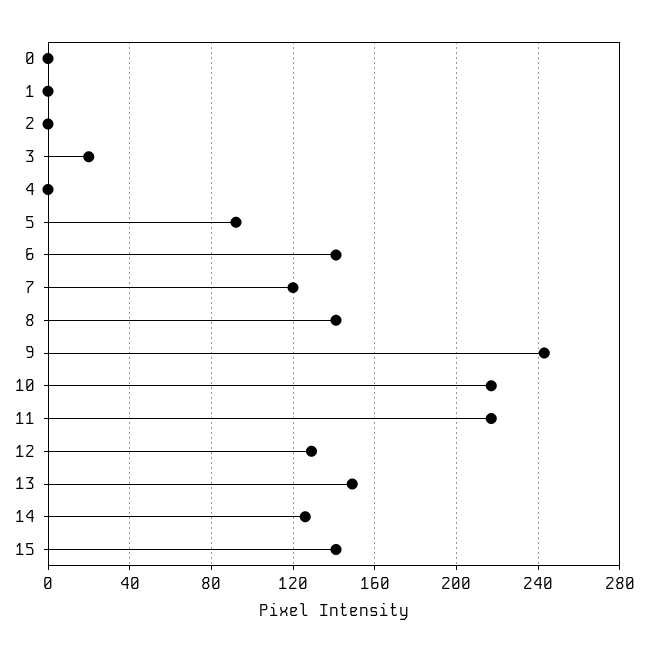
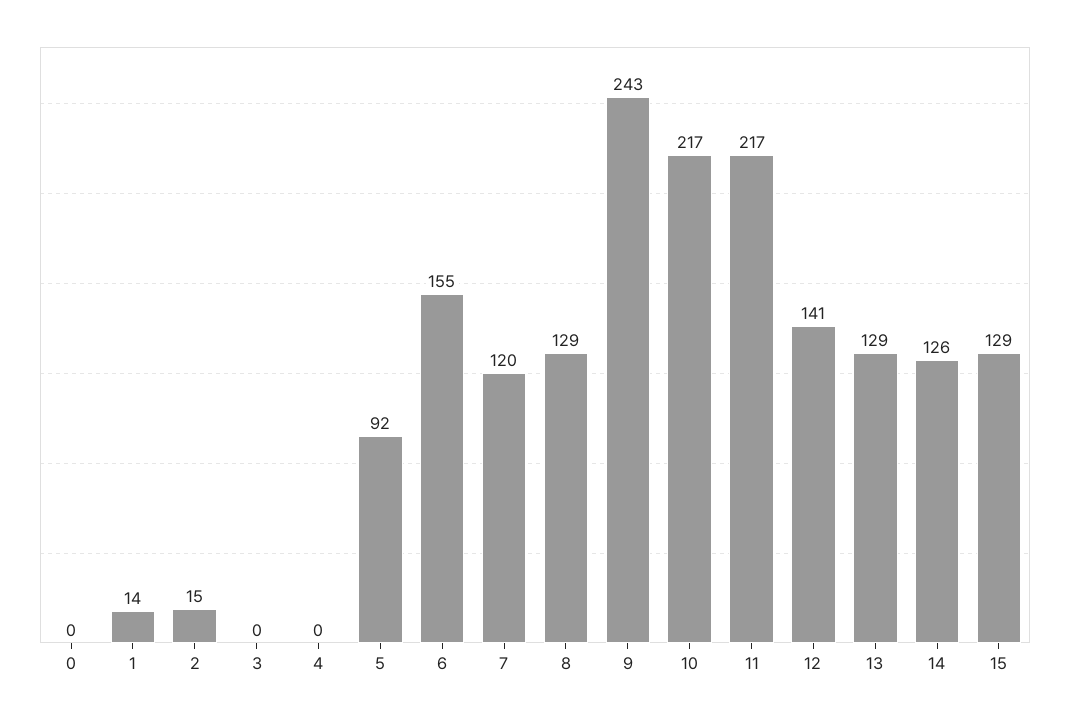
  {
    "0": 0,
-   "1": 0,
+   "1": 14,
-   "2": 0,
+   "2": 15,
-   "3": 20,
+   "3": 0,
    "4": 0,
    "5": 92,
-   "6": 140,
+   "6": 155,
    "7": 120,
-   "8": 140,
+   "8": 129,
    "9": 243,
    "10": 217,
    "11": 217,
-   "12": 130,
+   "12": 141,
-   "13": 150,
+   "13": 129,
    "14": 126,
-   "15": 140
+   "15": 129
  }

